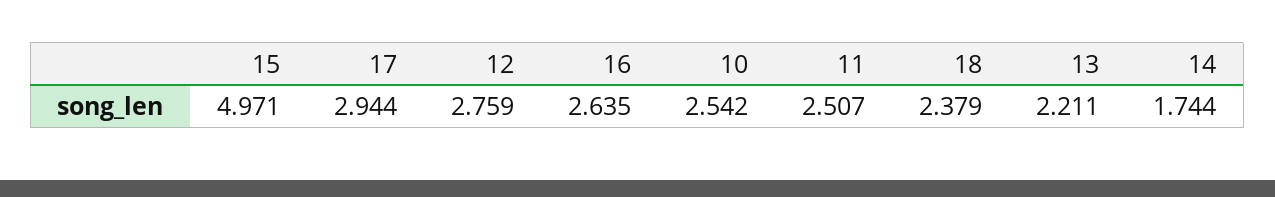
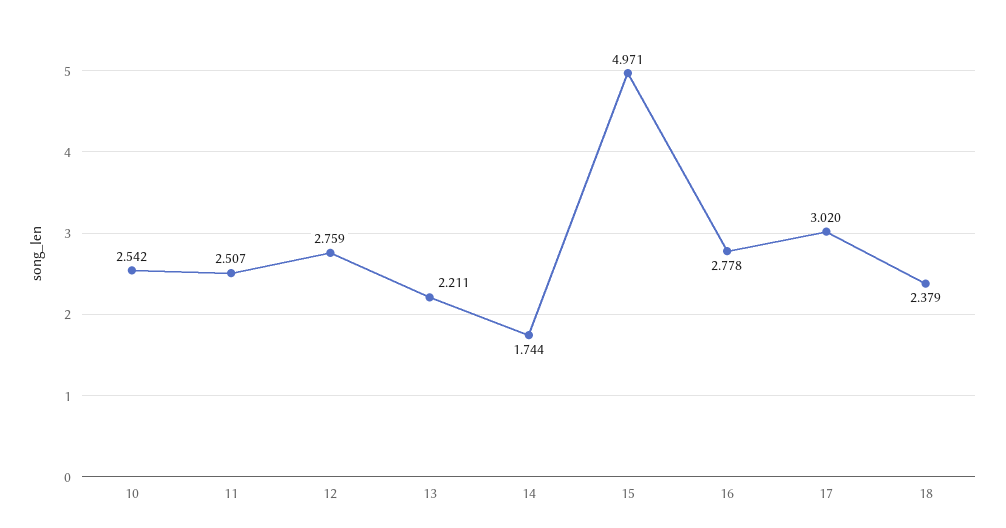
  {
    "15": 4.971,
-   "17": 2.944,
+   "17": 3.02,
    "12": 2.759,
-   "16": 2.635,
+   "16": 2.778,
    "10": 2.542,
    "11": 2.507,
    "18": 2.379,
    "13": 2.211,
    "14": 1.744
  }

